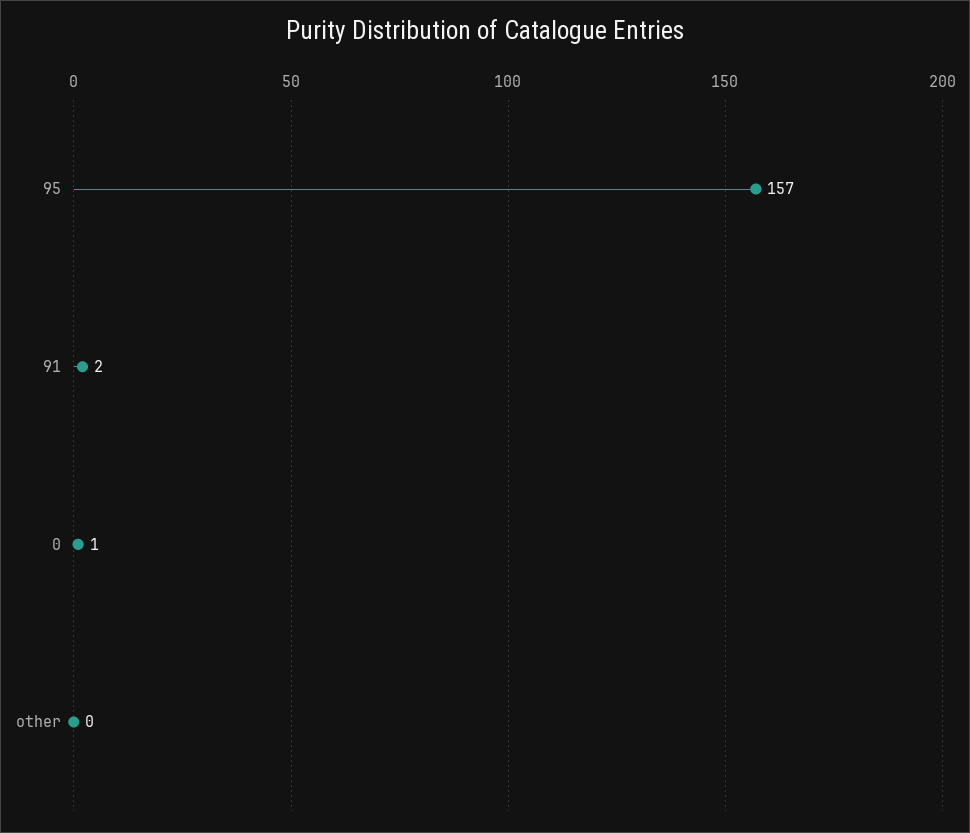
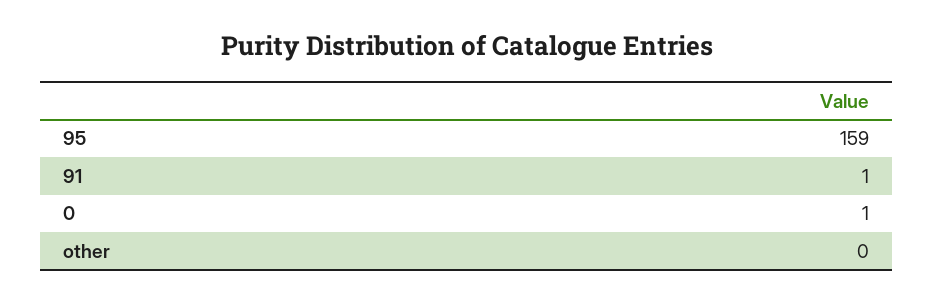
  {
-   "95": 157,
+   "95": 159,
-   "91": 2,
+   "91": 1,
    "0": 1,
    "other": 0
  }

